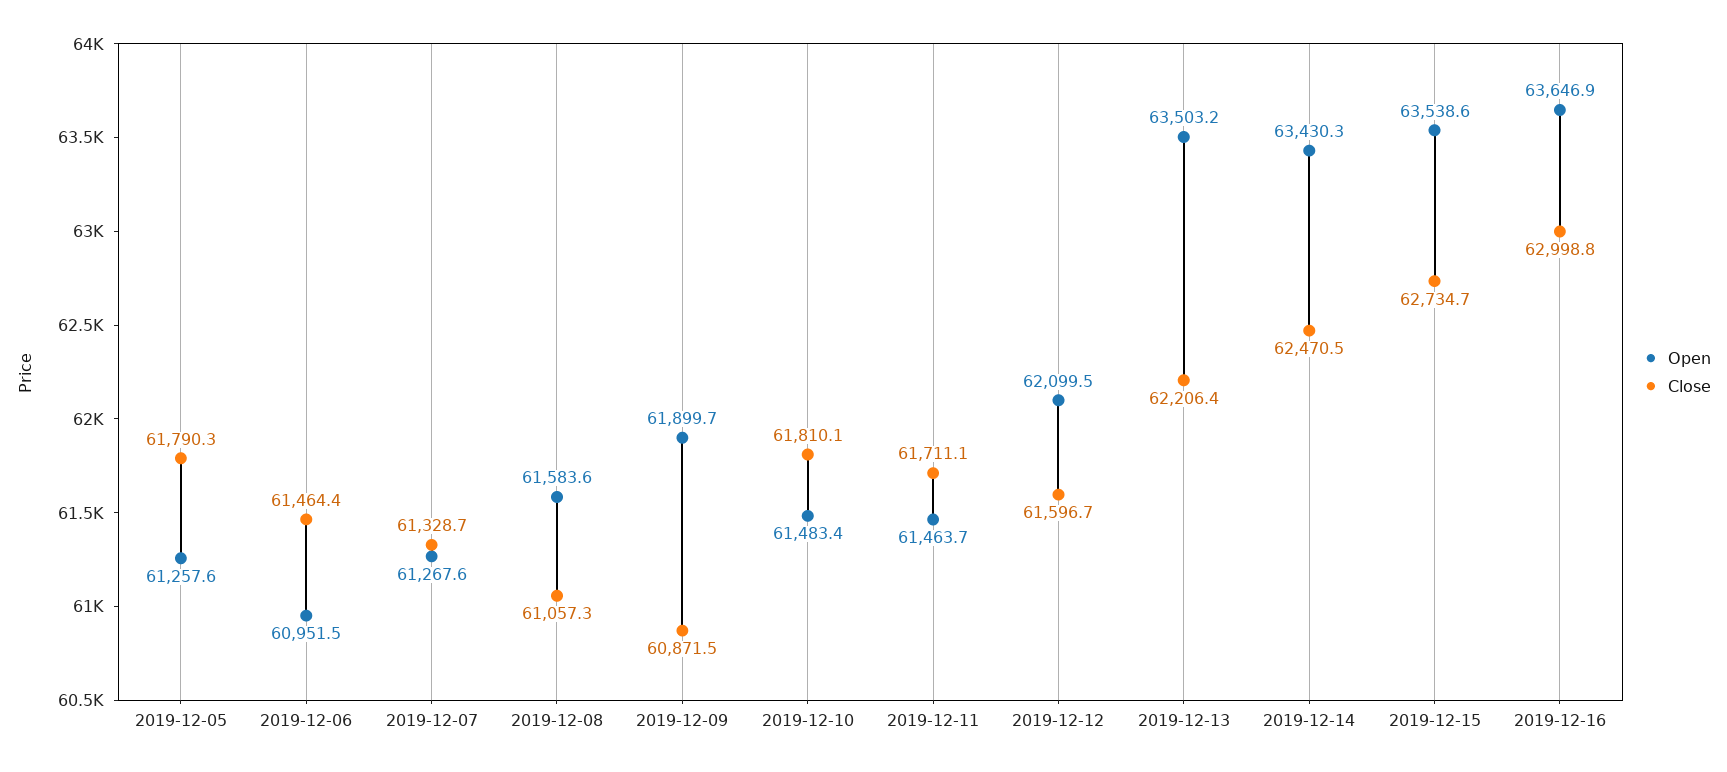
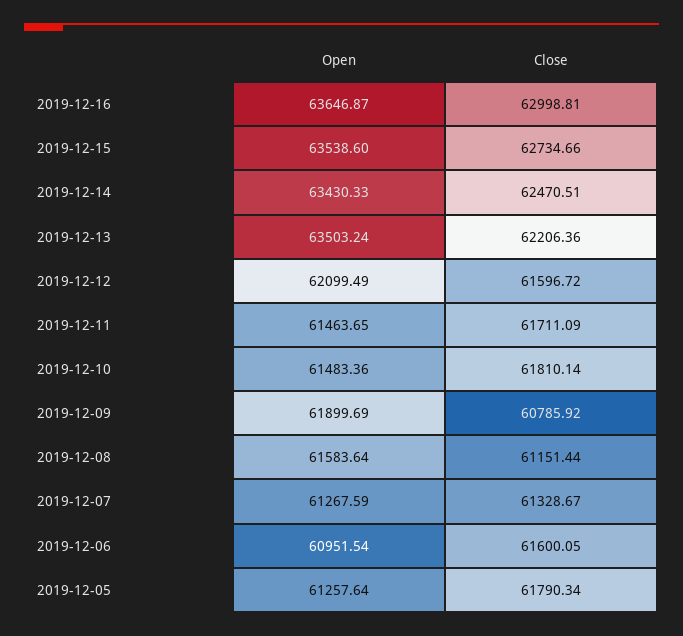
  {
    "Open": {
      "2019-12-05": 61257.64,
      "2019-12-06": 60951.54,
      "2019-12-07": 61267.59,
      "2019-12-08": 61583.64,
      "2019-12-09": 61899.69,
      "2019-12-10": 61483.36,
      "2019-12-11": 61463.65,
      "2019-12-12": 62099.49,
      "2019-12-13": 63503.24,
      "2019-12-14": 63430.33,
      "2019-12-15": 63538.6,
      "2019-12-16": 63646.87
    },
    "Close": {
      "2019-12-05": 61790.34,
-     "2019-12-06": 61464.4,
+     "2019-12-06": 61600.05,
      "2019-12-07": 61328.67,
-     "2019-12-08": 61057.3,
+     "2019-12-08": 61151.44,
-     "2019-12-09": 60871.5,
+     "2019-12-09": 60785.92,
      "2019-12-10": 61810.14,
      "2019-12-11": 61711.09,
      "2019-12-12": 61596.72,
      "2019-12-13": 62206.36,
      "2019-12-14": 62470.51,
      "2019-12-15": 62734.66,
      "2019-12-16": 62998.81
    }
  }

